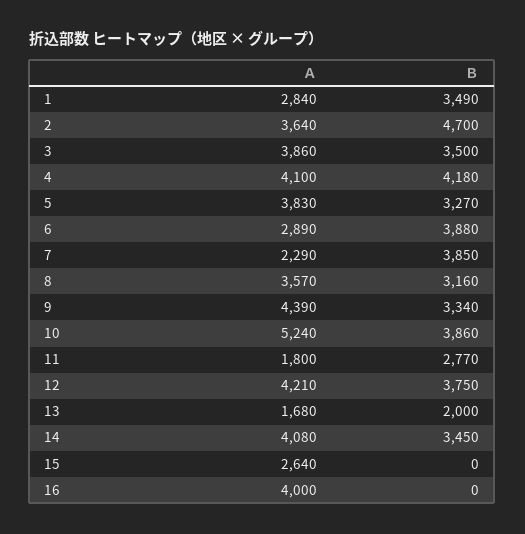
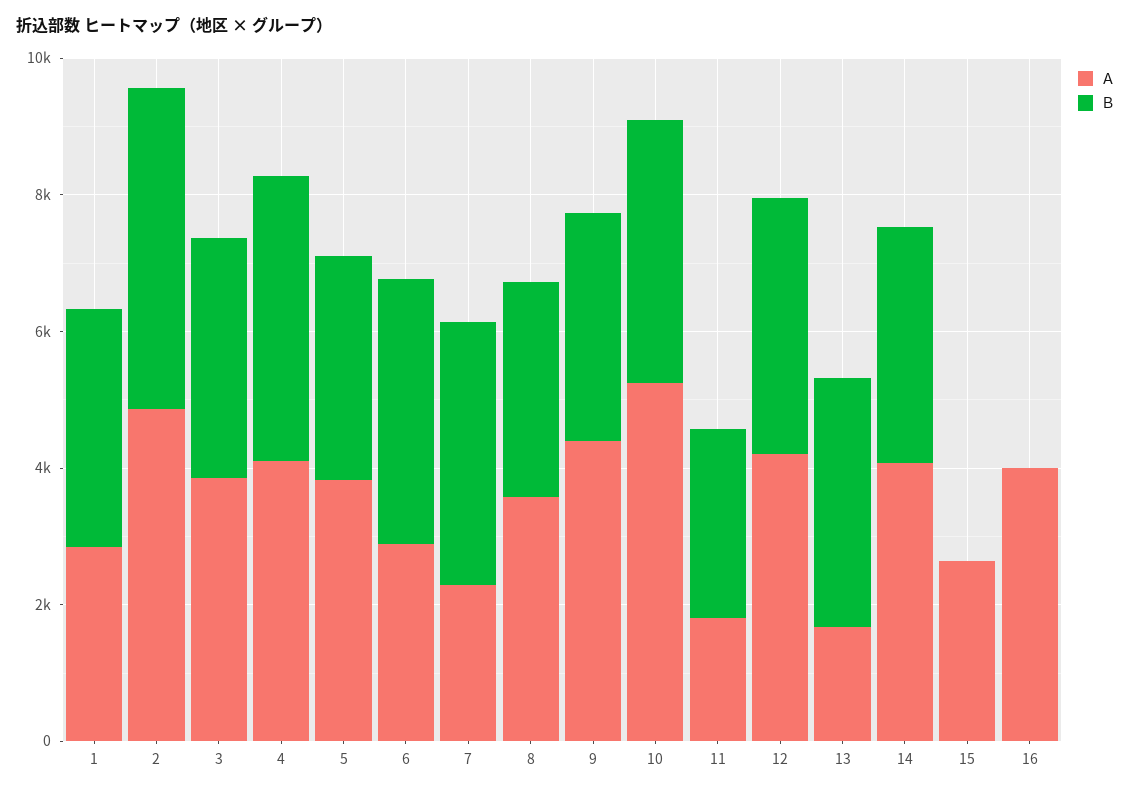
  {
    "Ａ": {
      "1": 2840,
-     "2": 3640,
+     "2": 5000,
      "3": 3860,
      "4": 4100,
      "5": 3830,
      "6": 2890,
      "7": 2290,
      "8": 3570,
      "9": 4390,
      "10": 5240,
      "11": 1800,
      "12": 4210,
      "13": 1680,
      "14": 4080,
      "15": 2640,
      "16": 4000
    },
    "Ｂ": {
      "1": 3490,
      "2": 4700,
      "3": 3500,
      "4": 4180,
      "5": 3270,
      "6": 3880,
      "7": 3850,
      "8": 3160,
      "9": 3340,
      "10": 3860,
      "11": 2770,
      "12": 3750,
-     "13": 2000,
+     "13": 3500,
      "14": 3450,
      "15": 0,
      "16": 0
    }
  }

